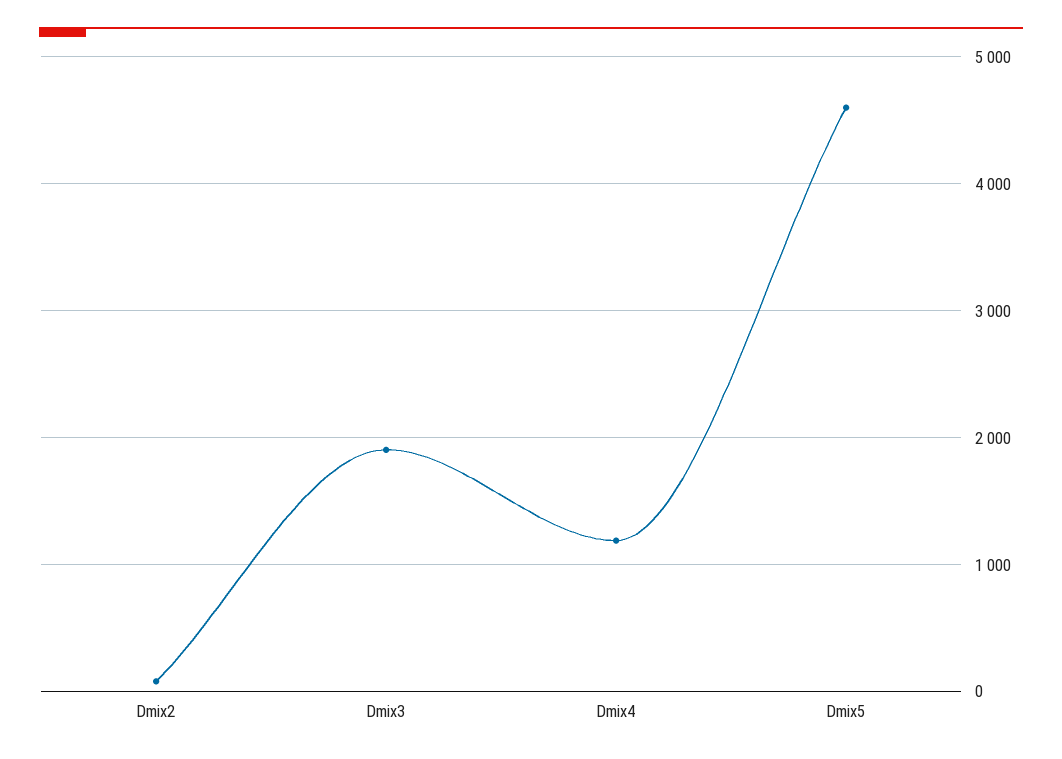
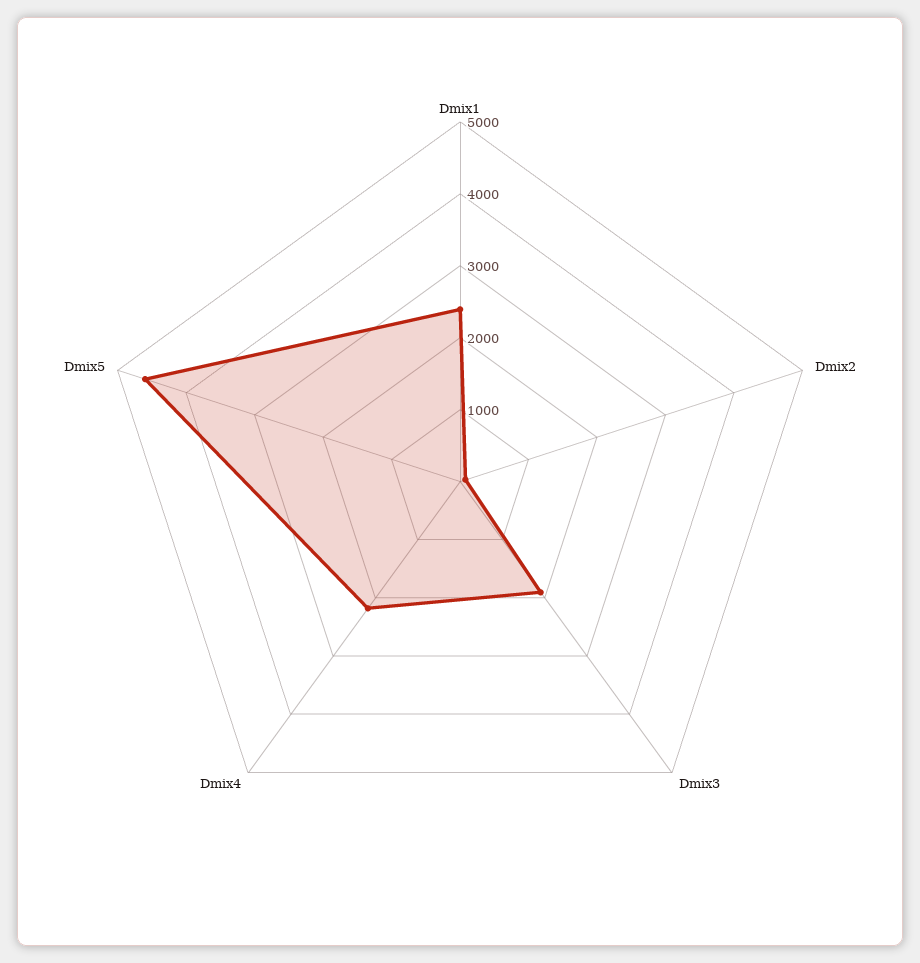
  {
    "Dmix2": 100,
    "Dmix3": 1900,
-   "Dmix4": 1200,
+   "Dmix4": 2200,
-   "Dmix5": 4600
+   "Dmix5": 4600,
+   "Dmix1": 2400
  }

